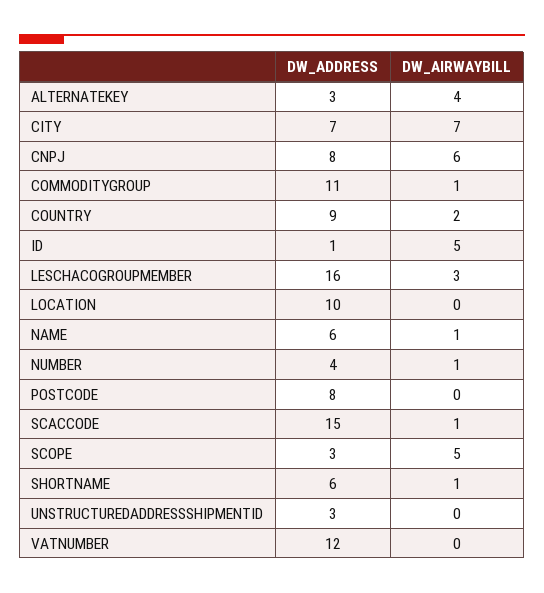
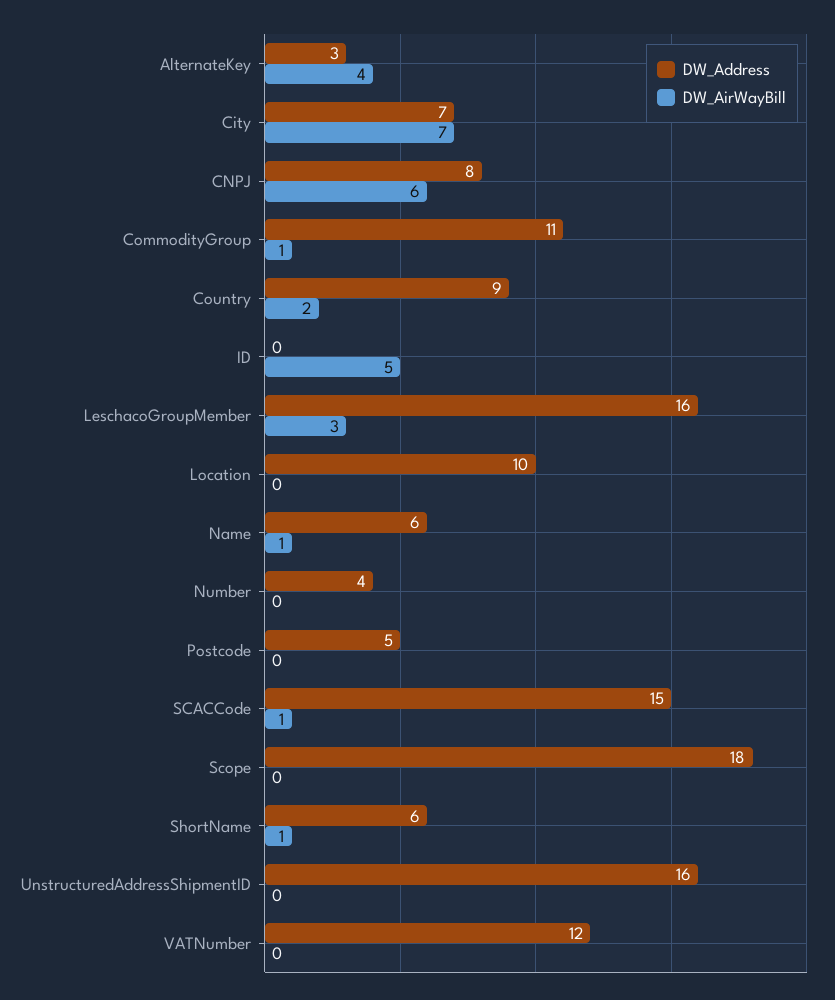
  {
    "DW_ADDRESS": {
      "ALTERNATEKEY": 3,
      "CITY": 7,
      "CNPJ": 8,
      "COMMODITYGROUP": 11,
      "COUNTRY": 9,
-     "ID": 1,
+     "ID": 0,
      "LESCHACOGROUPMEMBER": 16,
      "LOCATION": 10,
      "NAME": 6,
      "NUMBER": 4,
-     "POSTCODE": 8,
+     "POSTCODE": 5,
      "SCACCODE": 15,
-     "SCOPE": 3,
+     "SCOPE": 18,
      "SHORTNAME": 6,
-     "UNSTRUCTUREDADDRESSSHIPMENTID": 3,
+     "UNSTRUCTUREDADDRESSSHIPMENTID": 16,
      "VATNUMBER": 12
    },
    "DW_AIRWAYBILL": {
      "ALTERNATEKEY": 4,
      "CITY": 7,
      "CNPJ": 6,
      "COMMODITYGROUP": 1,
      "COUNTRY": 2,
      "ID": 5,
      "LESCHACOGROUPMEMBER": 3,
      "LOCATION": 0,
      "NAME": 1,
-     "NUMBER": 1,
+     "NUMBER": 0,
      "POSTCODE": 0,
      "SCACCODE": 1,
-     "SCOPE": 5,
+     "SCOPE": 0,
      "SHORTNAME": 1,
      "UNSTRUCTUREDADDRESSSHIPMENTID": 0,
      "VATNUMBER": 0
    }
  }

